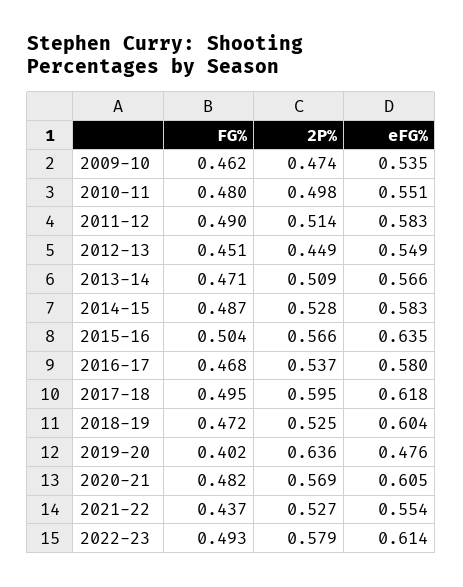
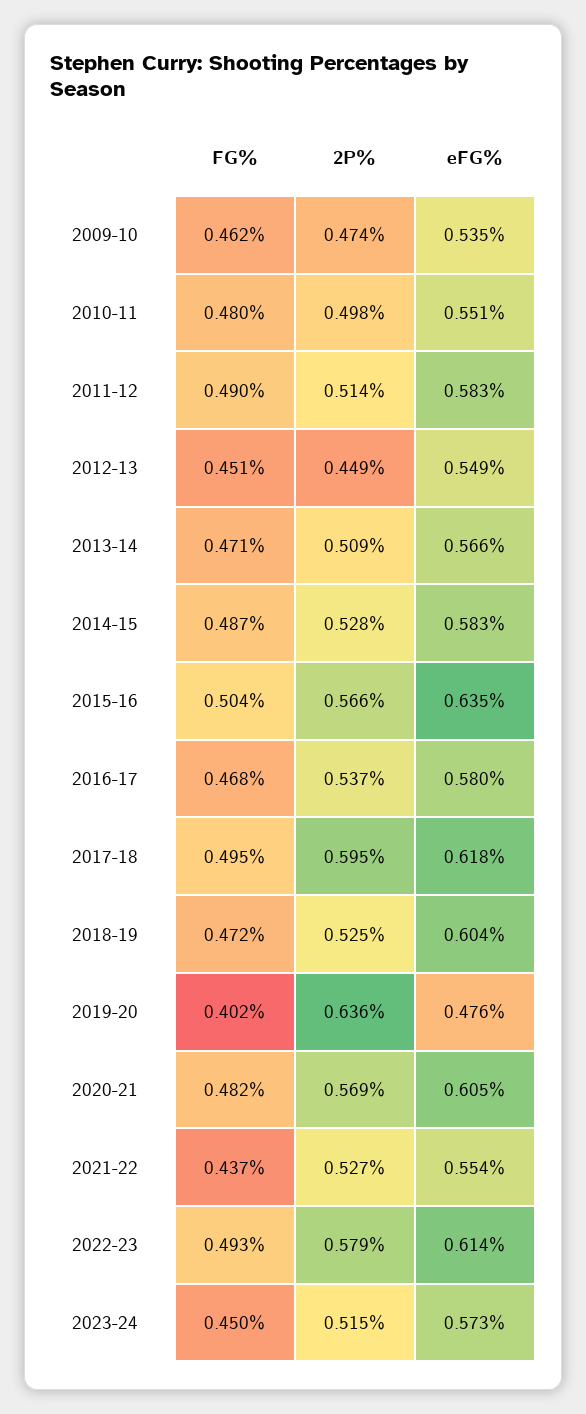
  {
    "FG%": {
      "2009-10": 0.462,
      "2010-11": 0.48,
      "2011-12": 0.49,
      "2012-13": 0.451,
      "2013-14": 0.471,
      "2014-15": 0.487,
      "2015-16": 0.504,
      "2016-17": 0.468,
      "2017-18": 0.495,
      "2018-19": 0.472,
      "2019-20": 0.402,
      "2020-21": 0.482,
      "2021-22": 0.437,
-     "2022-23": 0.493
+     "2022-23": 0.493,
+     "2023-24": 0.45
    },
    "2P%": {
      "2009-10": 0.474,
      "2010-11": 0.498,
      "2011-12": 0.514,
      "2012-13": 0.449,
      "2013-14": 0.509,
      "2014-15": 0.528,
      "2015-16": 0.566,
      "2016-17": 0.537,
      "2017-18": 0.595,
      "2018-19": 0.525,
      "2019-20": 0.636,
      "2020-21": 0.569,
      "2021-22": 0.527,
-     "2022-23": 0.579
+     "2022-23": 0.579,
+     "2023-24": 0.515
    },
    "eFG%": {
      "2009-10": 0.535,
      "2010-11": 0.551,
      "2011-12": 0.583,
      "2012-13": 0.549,
      "2013-14": 0.566,
      "2014-15": 0.583,
      "2015-16": 0.635,
      "2016-17": 0.58,
      "2017-18": 0.618,
      "2018-19": 0.604,
      "2019-20": 0.476,
      "2020-21": 0.605,
      "2021-22": 0.554,
-     "2022-23": 0.614
+     "2022-23": 0.614,
+     "2023-24": 0.573
    }
  }

